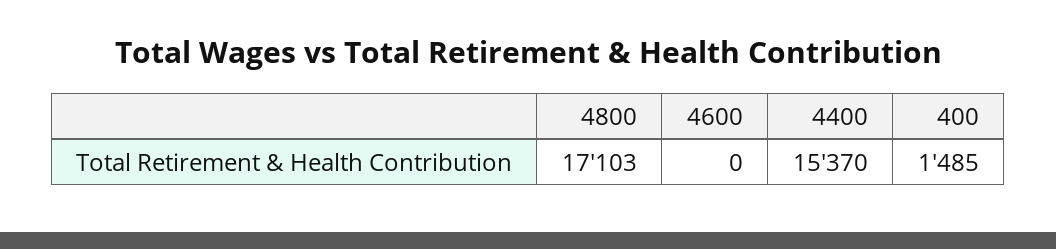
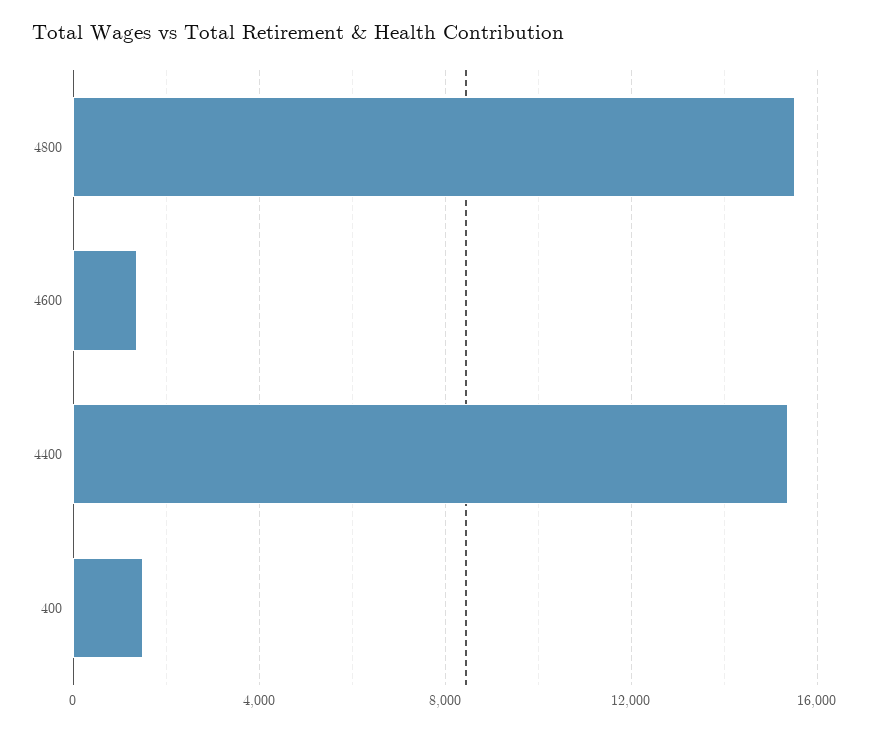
  {
-   "4800": 17103,
+   "4800": 15500,
-   "4600": 0,
+   "4600": 1500,
    "4400": 15370,
    "400": 1485
  }

